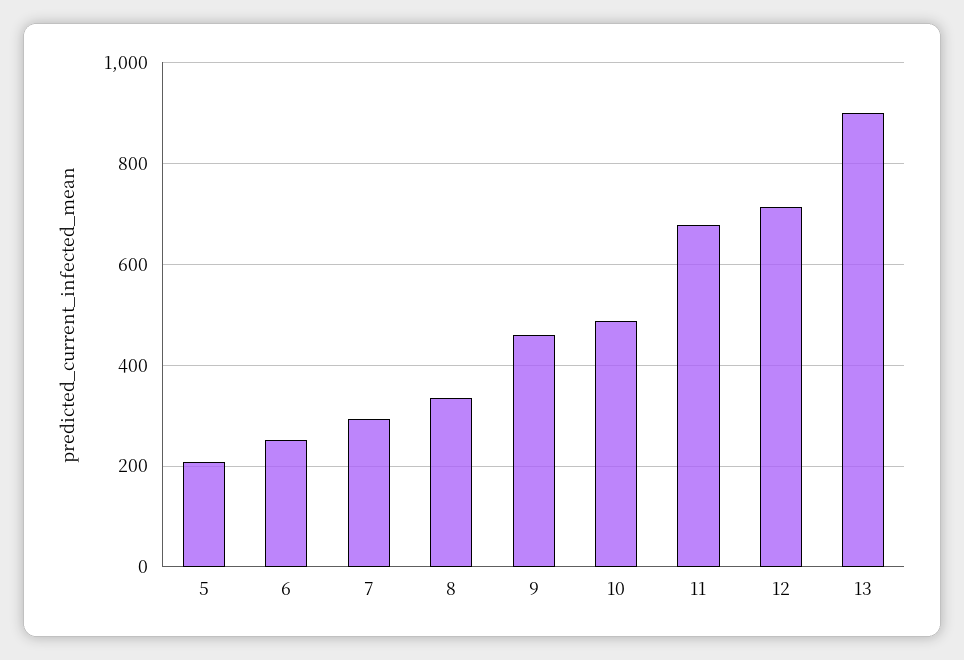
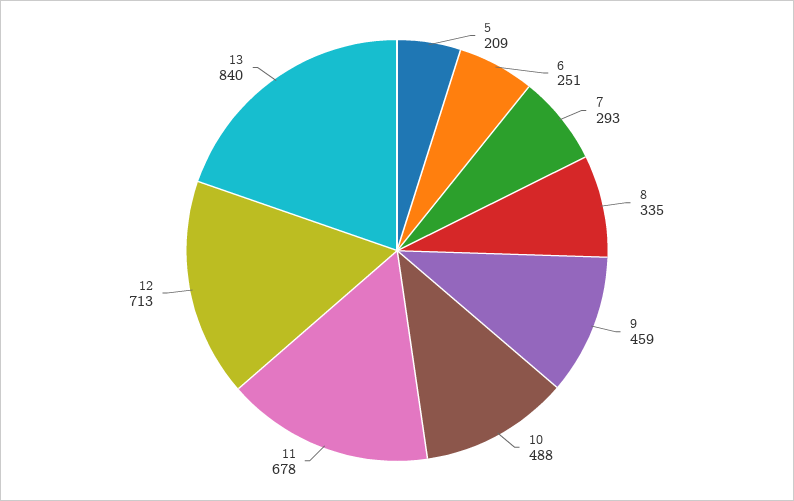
  {
    "5": 209,
    "6": 251,
    "7": 293,
    "8": 335,
    "9": 459,
    "10": 488,
    "11": 678,
    "12": 713,
-   "13": 900
+   "13": 840
  }

